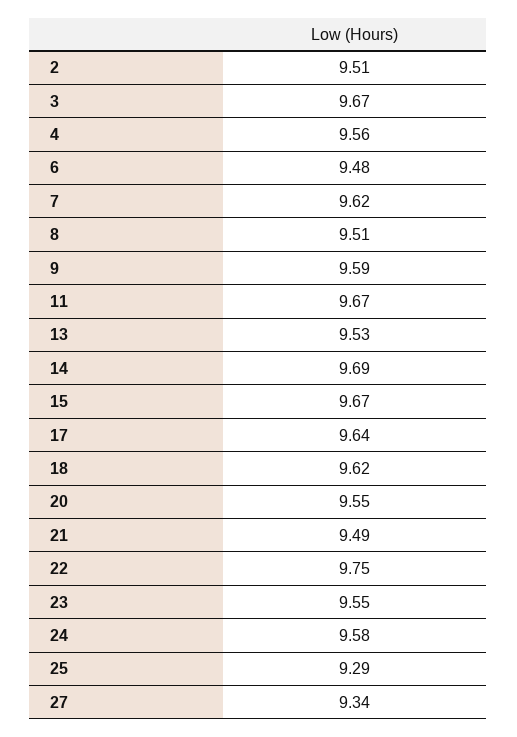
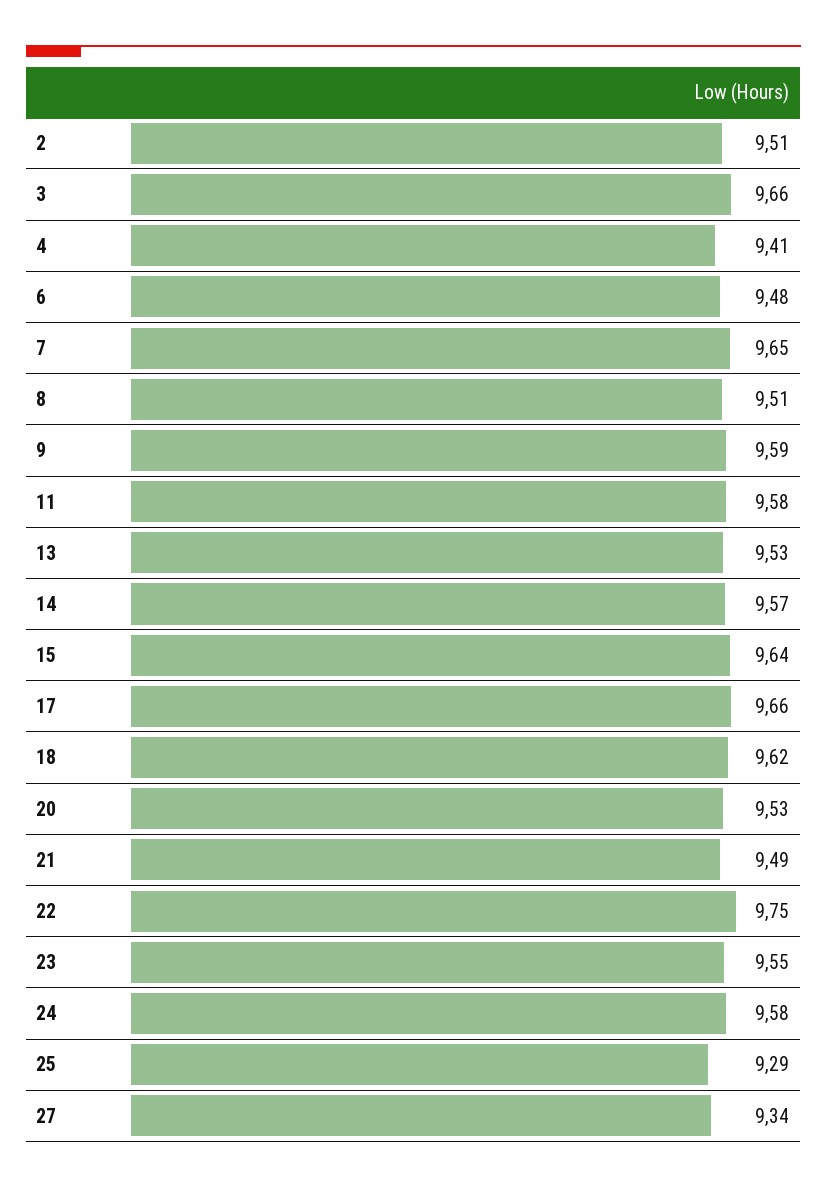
  {
    "2": 9.51,
-   "3": 9.67,
+   "3": 9.66,
-   "4": 9.56,
+   "4": 9.41,
    "6": 9.48,
-   "7": 9.62,
+   "7": 9.65,
    "8": 9.51,
    "9": 9.59,
-   "11": 9.67,
+   "11": 9.58,
    "13": 9.53,
-   "14": 9.69,
+   "14": 9.57,
-   "15": 9.67,
+   "15": 9.64,
-   "17": 9.64,
+   "17": 9.66,
    "18": 9.62,
-   "20": 9.55,
+   "20": 9.53,
    "21": 9.49,
    "22": 9.75,
    "23": 9.55,
    "24": 9.58,
    "25": 9.29,
    "27": 9.34
  }

